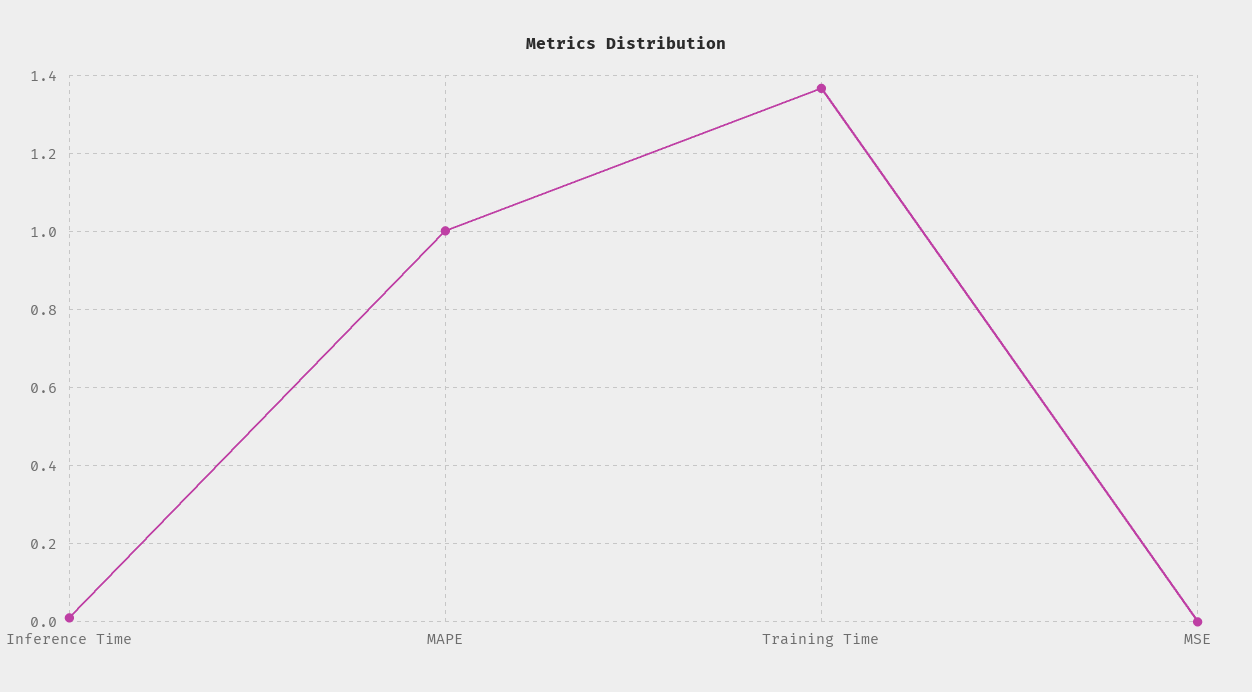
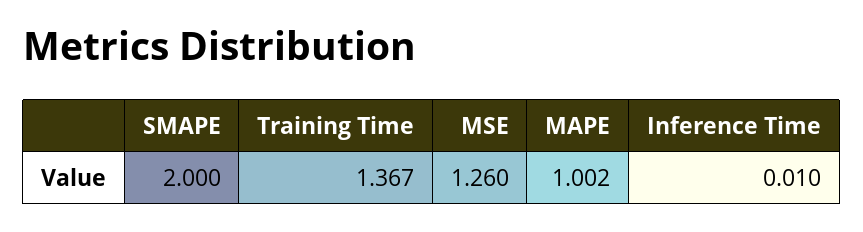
  {
    "Inference Time": 0.01,
    "MAPE": 1.002,
    "Training Time": 1.367,
-   "MSE": 0
+   "MSE": 1.26,
+   "SMAPE": 2
  }

